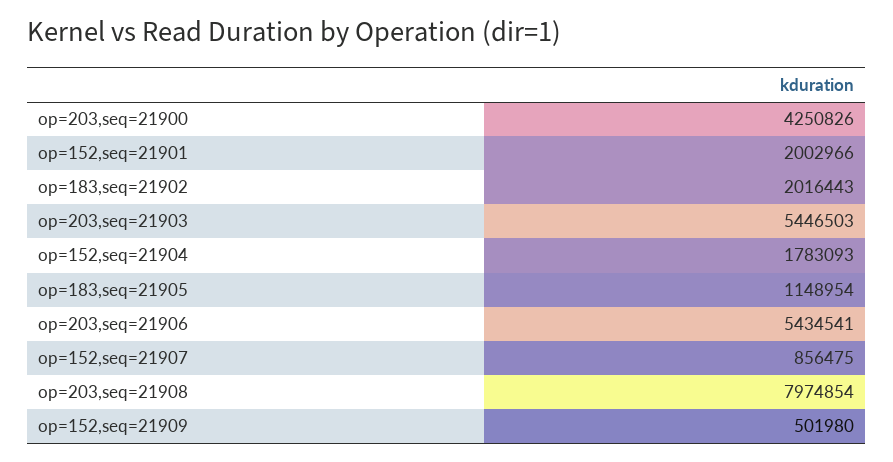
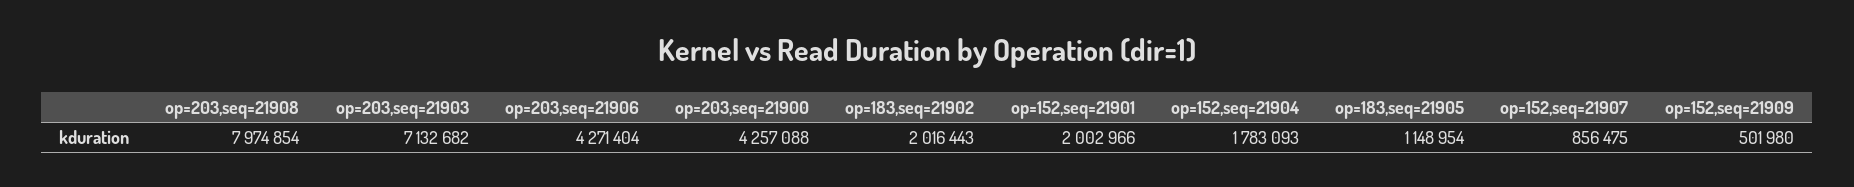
  {
-   "op=203,seq=21900": 4250826,
+   "op=203,seq=21900": 4257088,
    "op=152,seq=21901": 2002966,
    "op=183,seq=21902": 2016443,
-   "op=203,seq=21903": 5446503,
+   "op=203,seq=21903": 7132682,
    "op=152,seq=21904": 1783093,
    "op=183,seq=21905": 1148954,
-   "op=203,seq=21906": 5434541,
+   "op=203,seq=21906": 4271404,
    "op=152,seq=21907": 856475,
    "op=203,seq=21908": 7974854,
    "op=152,seq=21909": 501980
  }

